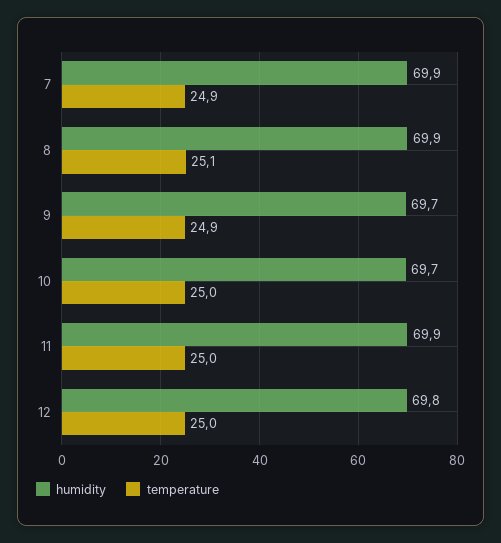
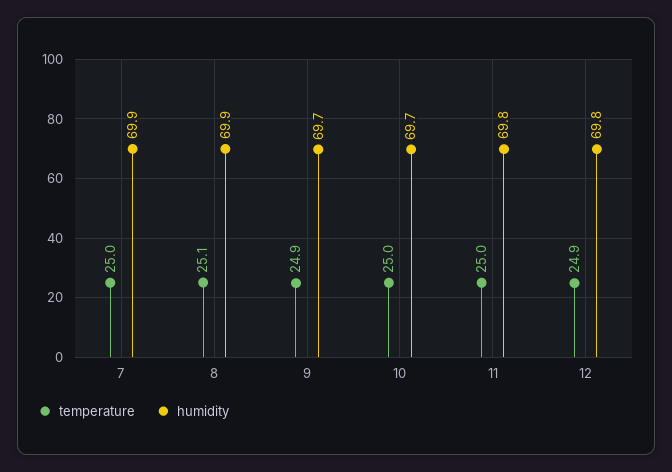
  {
    "humidity": {
      "7": 69.9,
      "8": 69.9,
      "9": 69.7,
      "10": 69.7,
-     "11": 69.9,
+     "11": 69.8,
      "12": 69.8
    },
    "temperature": {
-     "7": 24.9,
+     "7": 25,
      "8": 25.1,
      "9": 24.9,
      "10": 25,
      "11": 25,
-     "12": 25
+     "12": 24.9
    }
  }

